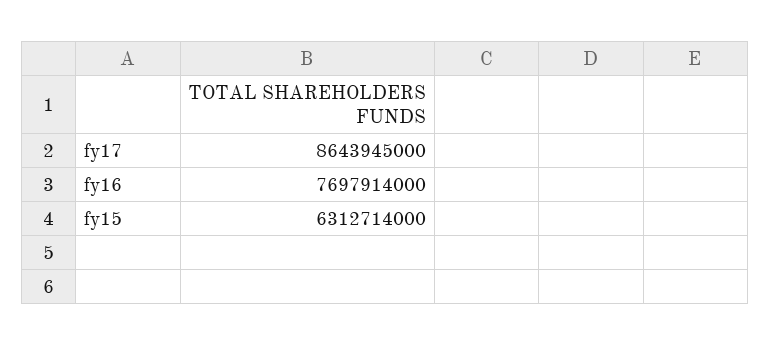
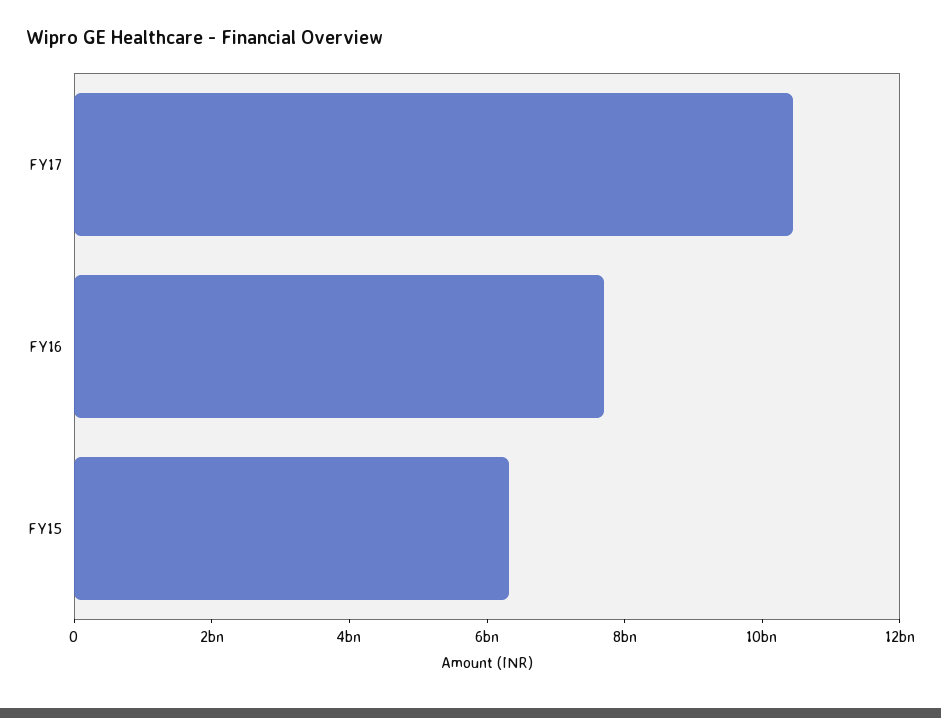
  {
-   "fy17": 8643945000,
+   "fy17": 10500000000,
    "fy16": 7697914000,
    "fy15": 6312714000
  }

